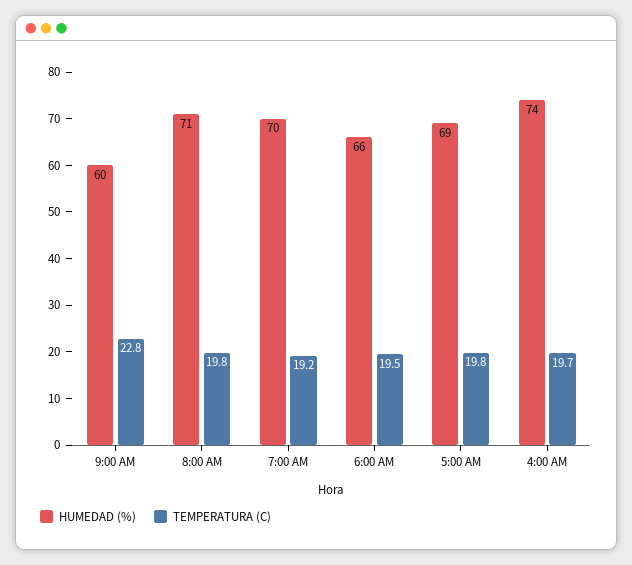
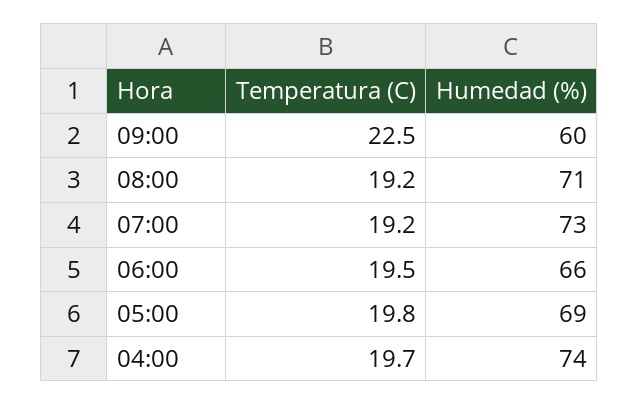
  {
    "HUMEDAD (%)": {
      "9:00 AM": 60,
      "8:00 AM": 71,
-     "7:00 AM": 70,
+     "7:00 AM": 73,
      "6:00 AM": 66,
      "5:00 AM": 69,
      "4:00 AM": 74
    },
    "TEMPERATURA (C)": {
-     "9:00 AM": 22.8,
+     "9:00 AM": 22.5,
-     "8:00 AM": 19.8,
+     "8:00 AM": 19.2,
      "7:00 AM": 19.2,
      "6:00 AM": 19.5,
      "5:00 AM": 19.8,
      "4:00 AM": 19.7
    }
  }

